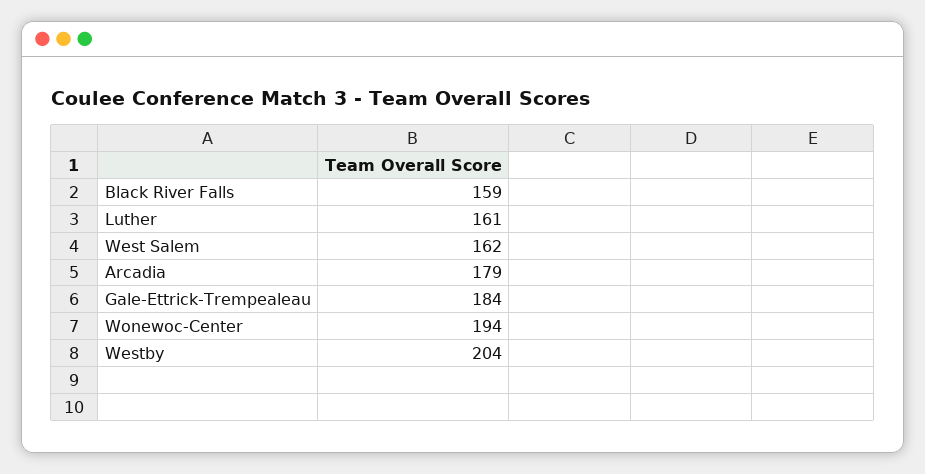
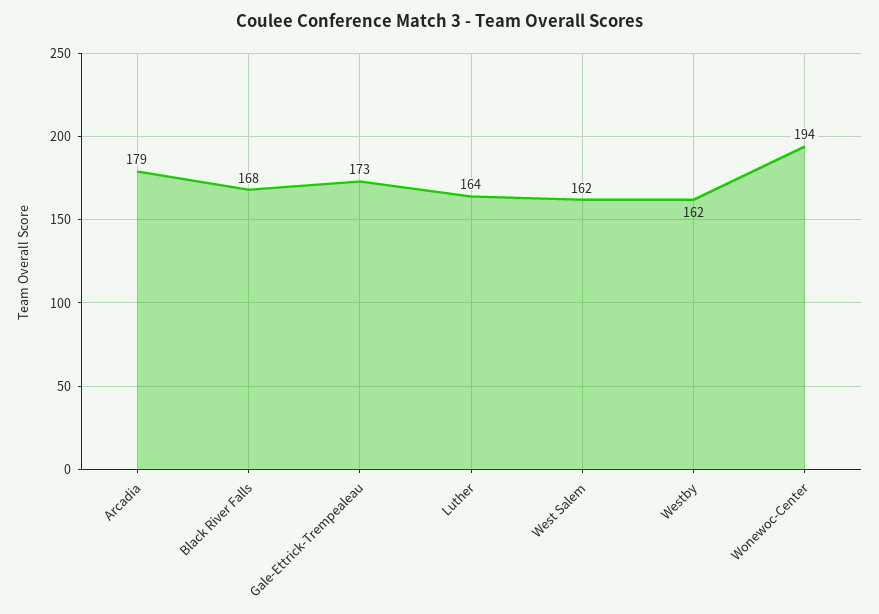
  {
-   "Black River Falls": 159,
+   "Black River Falls": 168,
-   "Luther": 161,
+   "Luther": 164,
    "West Salem": 162,
    "Arcadia": 179,
-   "Gale-Ettrick-Trempealeau": 184,
+   "Gale-Ettrick-Trempealeau": 173,
    "Wonewoc-Center": 194,
-   "Westby": 204
+   "Westby": 162
  }

